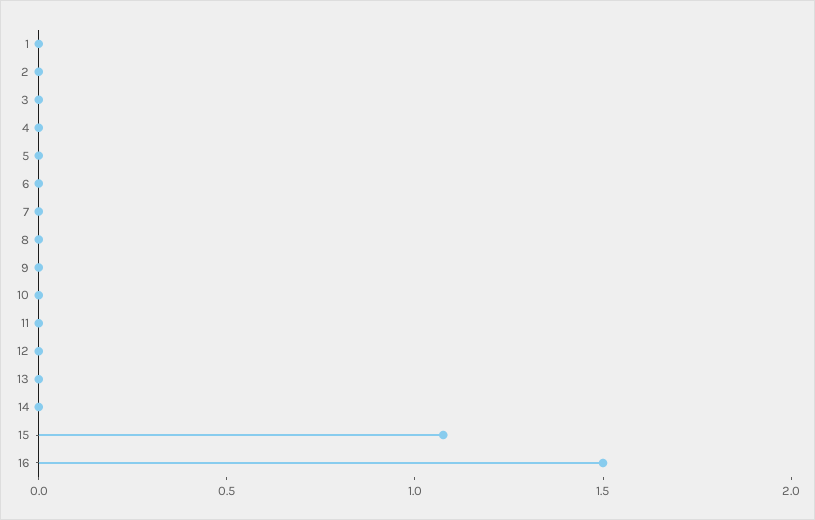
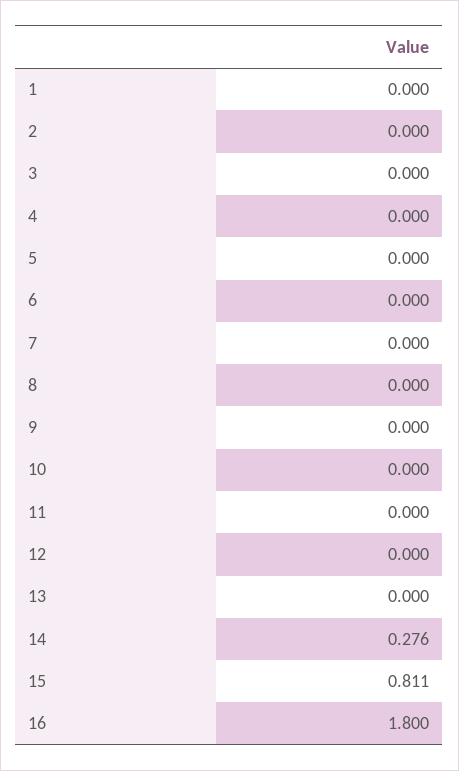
  {
    "1": 0,
    "2": 0,
    "3": 0,
    "4": 0,
    "5": 0,
    "6": 0,
    "7": 0,
    "8": 0,
    "9": 0,
    "10": 0,
    "11": 0,
    "12": 0,
    "13": 0,
-   "14": 0,
+   "14": 0.276,
-   "15": 1.1,
+   "15": 0.811,
-   "16": 1.5
+   "16": 1.8
  }

